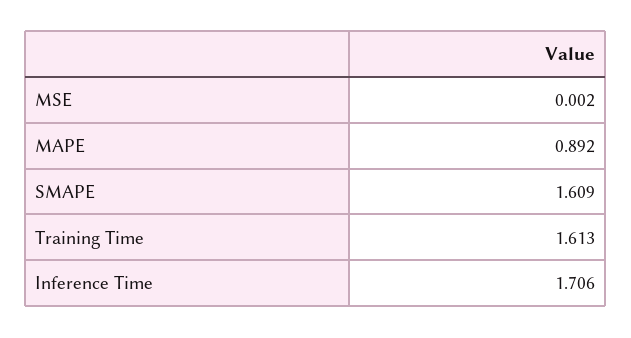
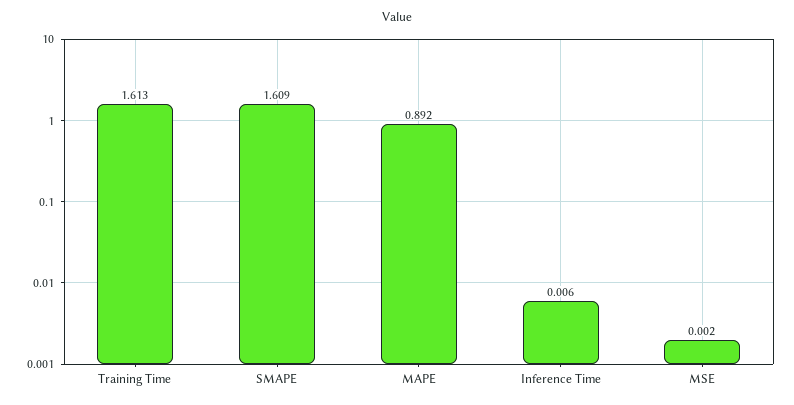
  {
    "MSE": 0.002,
    "MAPE": 0.892,
    "SMAPE": 1.609,
    "Training Time": 1.613,
-   "Inference Time": 1.706
+   "Inference Time": 0.006
  }

